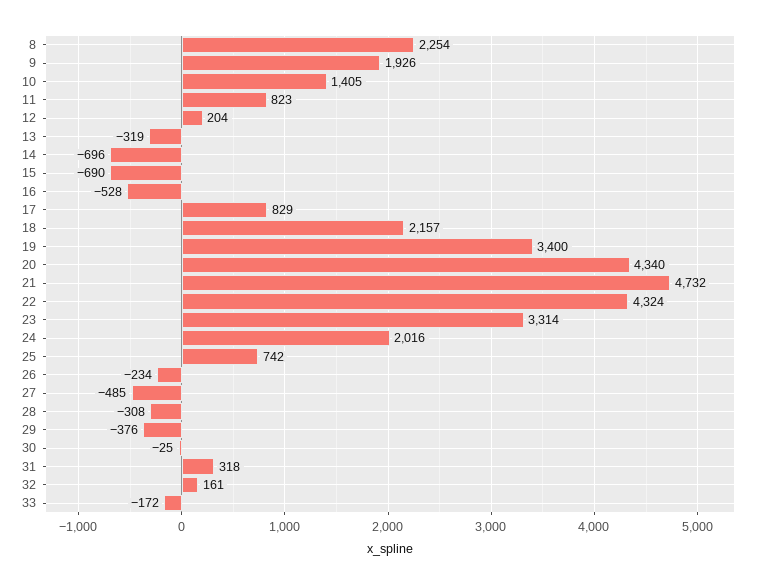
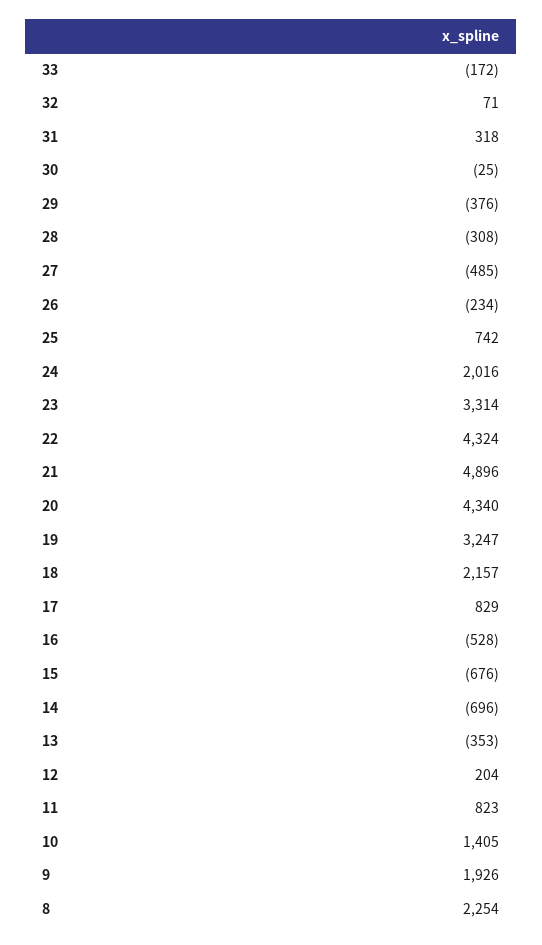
  {
    "8": 2254,
    "9": 1926,
    "10": 1405,
    "11": 823,
    "12": 204,
-   "13": -319,
+   "13": -353,
    "14": -696,
-   "15": -690,
+   "15": -676,
    "16": -528,
    "17": 829,
    "18": 2157,
-   "19": 3400,
+   "19": 3247,
    "20": 4340,
-   "21": 4732,
+   "21": 4896,
    "22": 4324,
    "23": 3314,
    "24": 2016,
    "25": 742,
    "26": -234,
    "27": -485,
    "28": -308,
    "29": -376,
    "30": -25,
    "31": 318,
-   "32": 161,
+   "32": 71,
    "33": -172
  }

